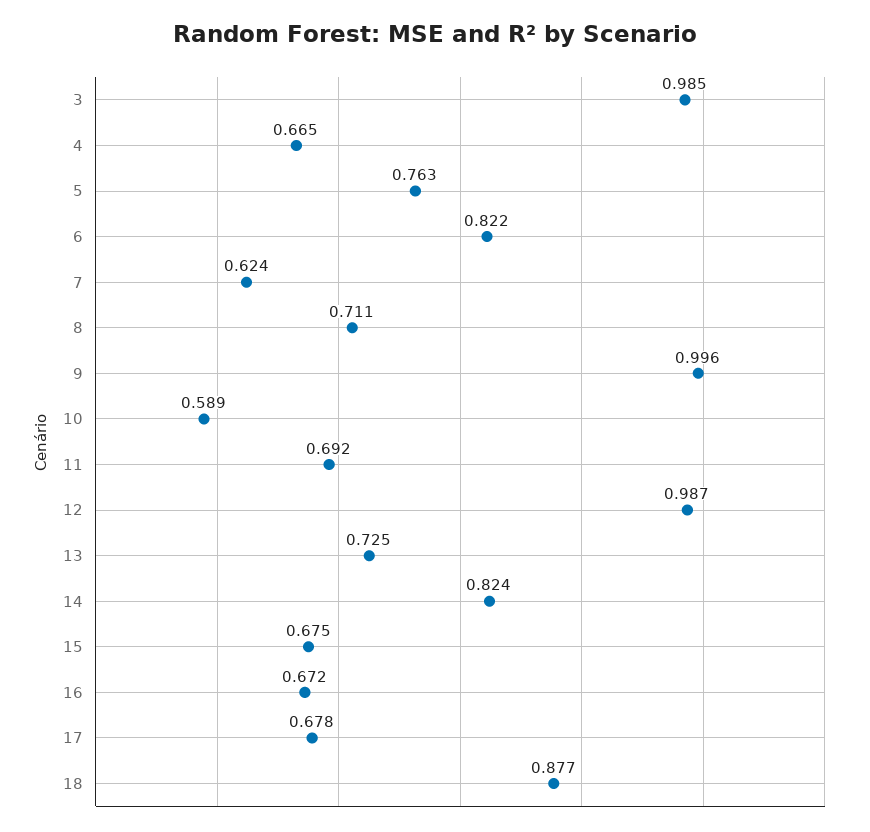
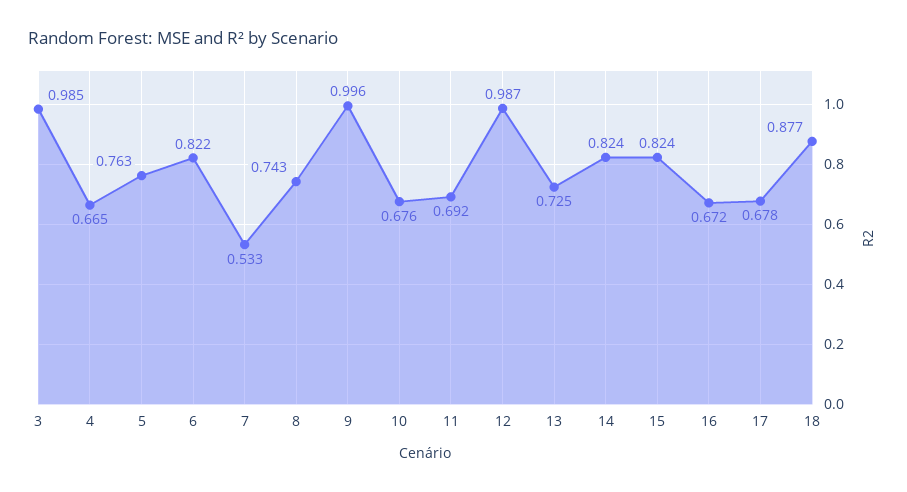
  {
    "3": 0.985,
    "4": 0.665,
    "5": 0.763,
    "6": 0.822,
-   "7": 0.624,
+   "7": 0.533,
-   "8": 0.711,
+   "8": 0.743,
    "9": 0.996,
-   "10": 0.589,
+   "10": 0.676,
    "11": 0.692,
    "12": 0.987,
    "13": 0.725,
    "14": 0.824,
-   "15": 0.675,
+   "15": 0.824,
    "16": 0.672,
    "17": 0.678,
    "18": 0.877
  }

